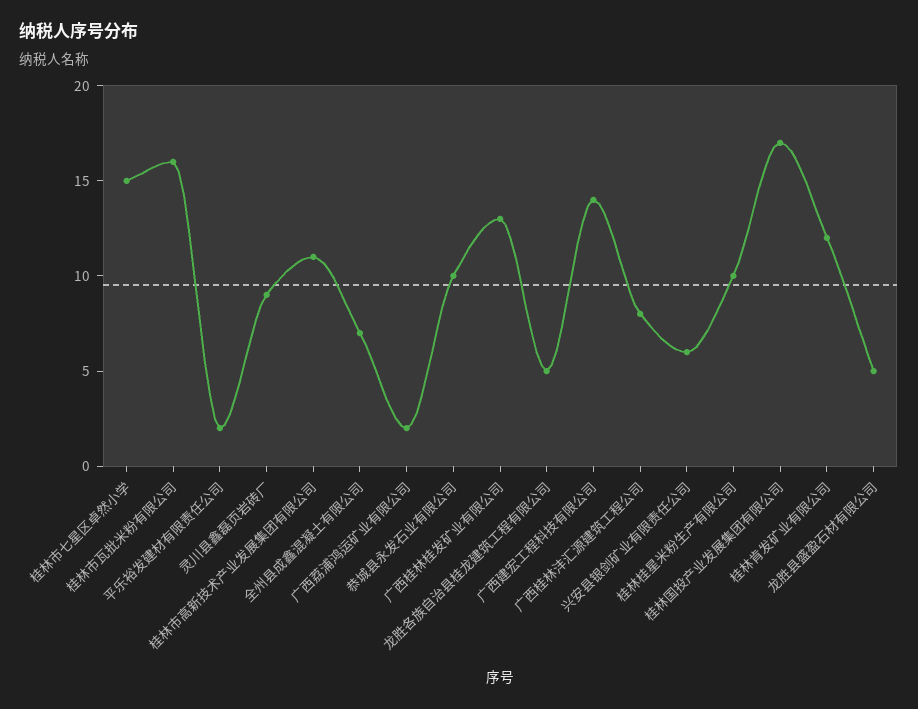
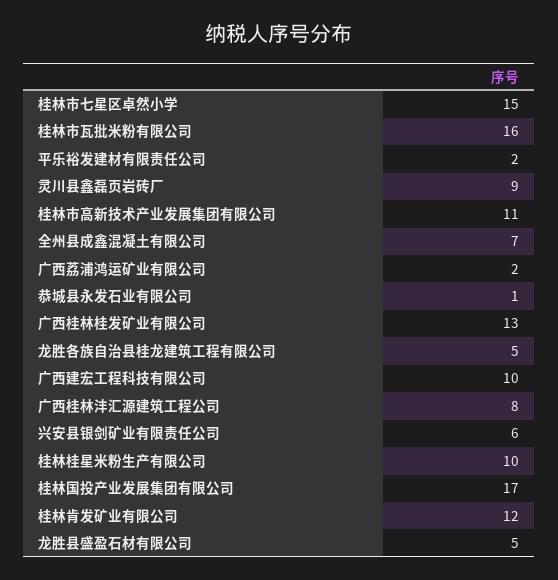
  {
    "桂林市七星区卓然小学": 15,
    "桂林市瓦批米粉有限公司": 16,
    "平乐裕发建材有限责任公司": 2,
    "灵川县鑫磊页岩砖厂": 9,
    "桂林市高新技术产业发展集团有限公司": 11,
    "全州县成鑫混凝土有限公司": 7,
    "广西荔浦鸿运矿业有限公司": 2,
-   "恭城县永发石业有限公司": 10,
+   "恭城县永发石业有限公司": 1,
    "广西桂林桂发矿业有限公司": 13,
    "龙胜各族自治县桂龙建筑工程有限公司": 5,
-   "广西建宏工程科技有限公司": 14,
+   "广西建宏工程科技有限公司": 10,
    "广西桂林沣汇源建筑工程公司": 8,
    "兴安县银剑矿业有限责任公司": 6,
    "桂林桂星米粉生产有限公司": 10,
    "桂林国投产业发展集团有限公司": 17,
    "桂林肯发矿业有限公司": 12,
    "龙胜县盛盈石材有限公司": 5
  }

